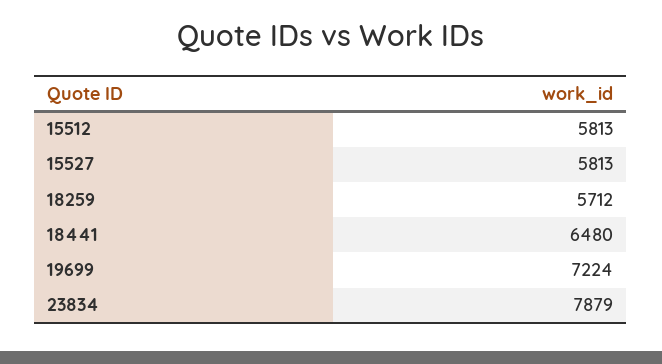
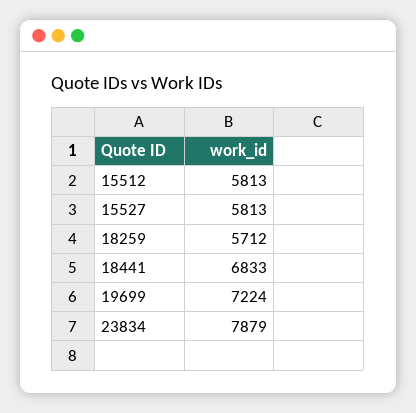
  {
    "15512": 5813,
    "15527": 5813,
    "18259": 5712,
-   "18441": 6480,
+   "18441": 6833,
    "19699": 7224,
    "23834": 7879
  }

